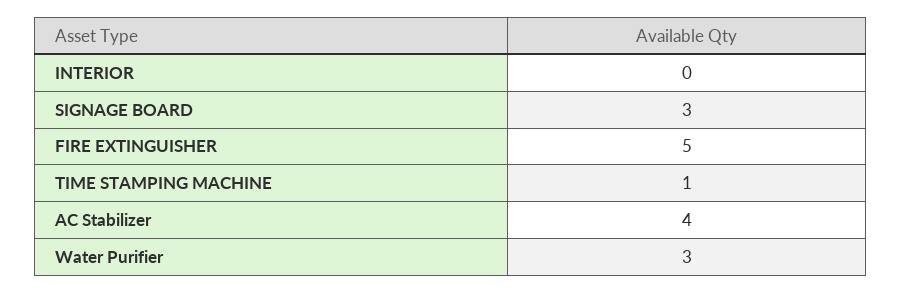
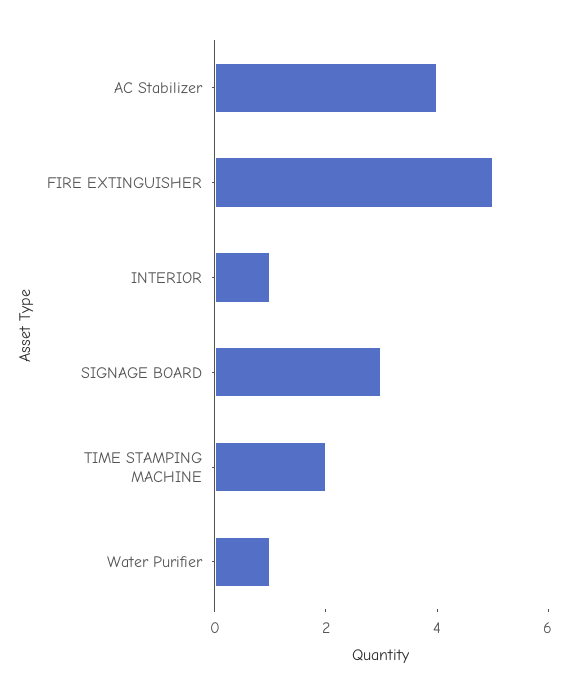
  {
-   "INTERIOR": 0,
+   "INTERIOR": 1,
    "SIGNAGE BOARD": 3,
    "FIRE EXTINGUISHER": 5,
-   "TIME STAMPING MACHINE": 1,
+   "TIME STAMPING MACHINE": 2,
    "AC Stabilizer": 4,
-   "Water Purifier": 3
+   "Water Purifier": 1
  }

